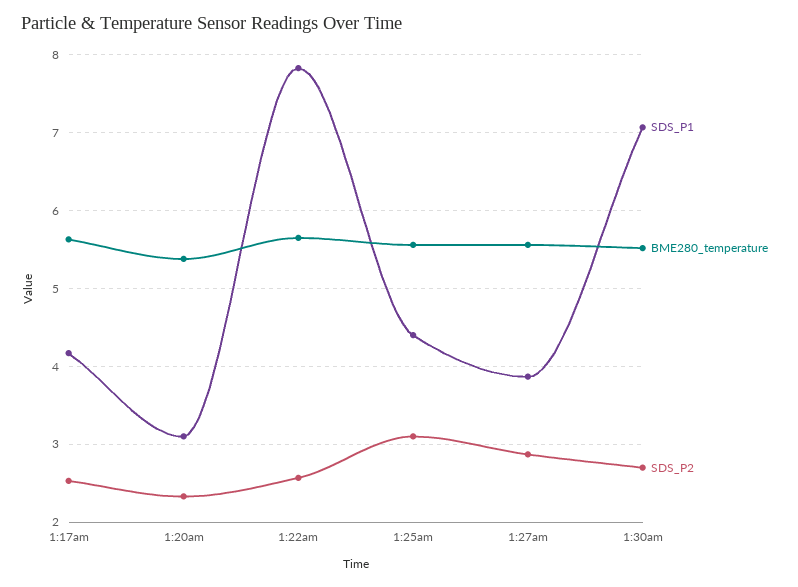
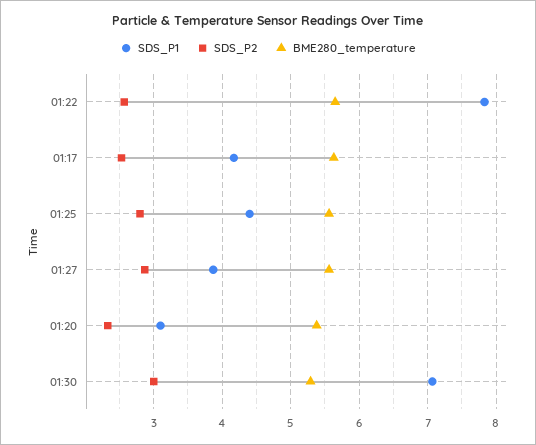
  {
    "SDS_P1": {
      "1:17am": 4.2,
      "1:20am": 3.1,
      "1:22am": 7.8,
      "1:25am": 4.4,
      "1:27am": 3.9,
      "1:30am": 7.1
    },
    "BME280_temperature": {
      "1:17am": 5.6,
      "1:20am": 5.4,
      "1:22am": 5.7,
      "1:25am": 5.6,
      "1:27am": 5.6,
-     "1:30am": 5.5
+     "1:30am": 5.3
    },
    "SDS_P2": {
      "1:17am": 2.5,
      "1:20am": 2.3,
      "1:22am": 2.6,
-     "1:25am": 3.1,
+     "1:25am": 2.8,
      "1:27am": 2.9,
-     "1:30am": 2.7
+     "1:30am": 3
    }
  }

